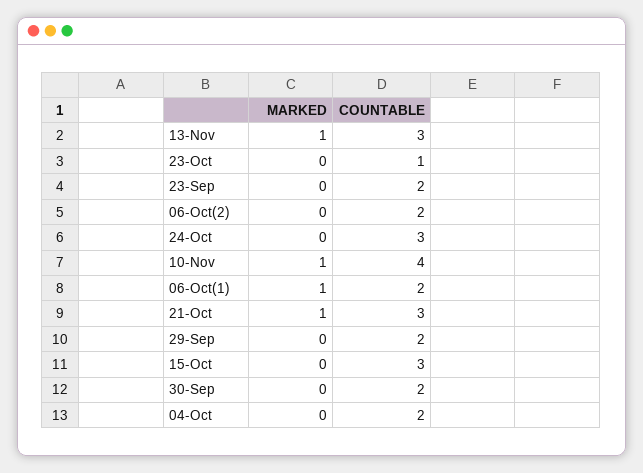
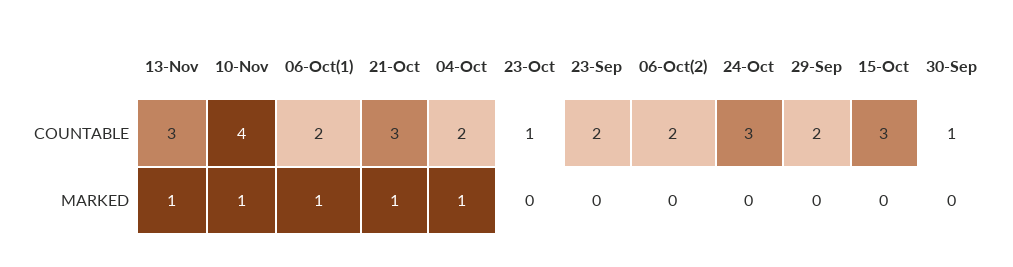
  {
    "MARKED": {
      "13-Nov": 1,
      "23-Oct": 0,
      "23-Sep": 0,
      "06-Oct(2)": 0,
      "24-Oct": 0,
      "10-Nov": 1,
      "06-Oct(1)": 1,
      "21-Oct": 1,
      "29-Sep": 0,
      "15-Oct": 0,
      "30-Sep": 0,
-     "04-Oct": 0
+     "04-Oct": 1
    },
    "COUNTABLE": {
      "13-Nov": 3,
      "23-Oct": 1,
      "23-Sep": 2,
      "06-Oct(2)": 2,
      "24-Oct": 3,
      "10-Nov": 4,
      "06-Oct(1)": 2,
      "21-Oct": 3,
      "29-Sep": 2,
      "15-Oct": 3,
-     "30-Sep": 2,
+     "30-Sep": 1,
      "04-Oct": 2
    }
  }

